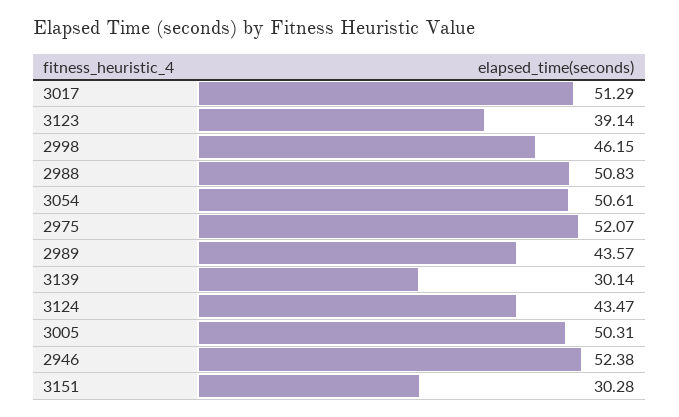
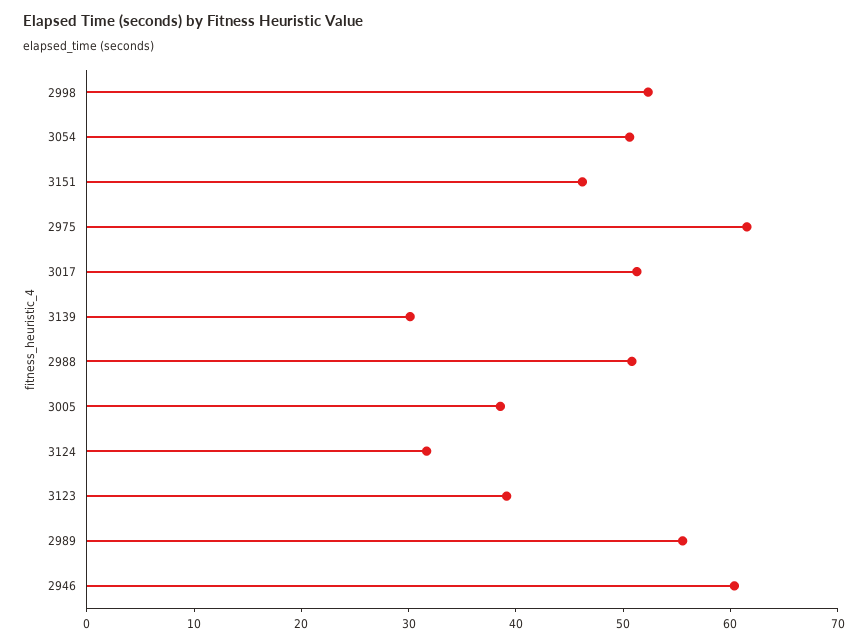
  {
    "3017": 51.29,
    "3123": 39.14,
-   "2998": 46.15,
+   "2998": 52,
    "2988": 50.83,
    "3054": 50.61,
-   "2975": 52.07,
+   "2975": 62,
-   "2989": 43.57,
+   "2989": 56,
    "3139": 30.14,
-   "3124": 43.47,
+   "3124": 32,
-   "3005": 50.31,
+   "3005": 38,
-   "2946": 52.38,
+   "2946": 60,
-   "3151": 30.28
+   "3151": 46
  }

